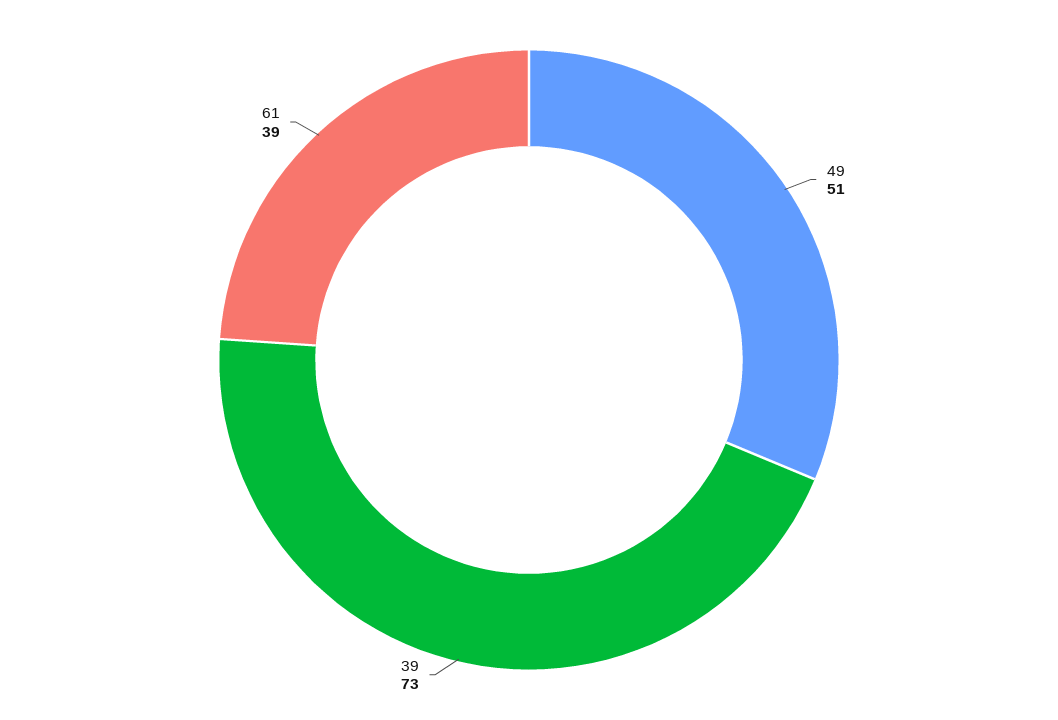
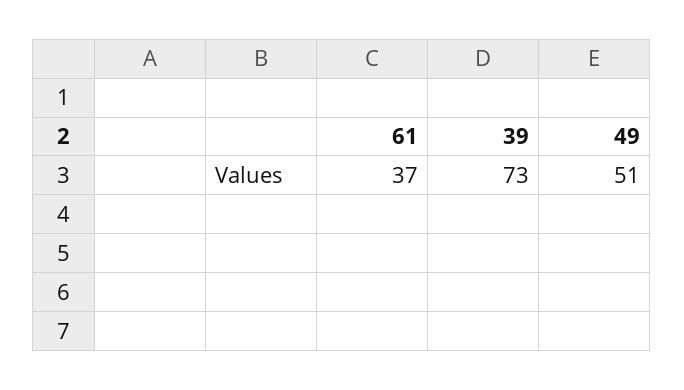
  {
    "49": 51,
    "39": 73,
-   "61": 39
+   "61": 37
  }

